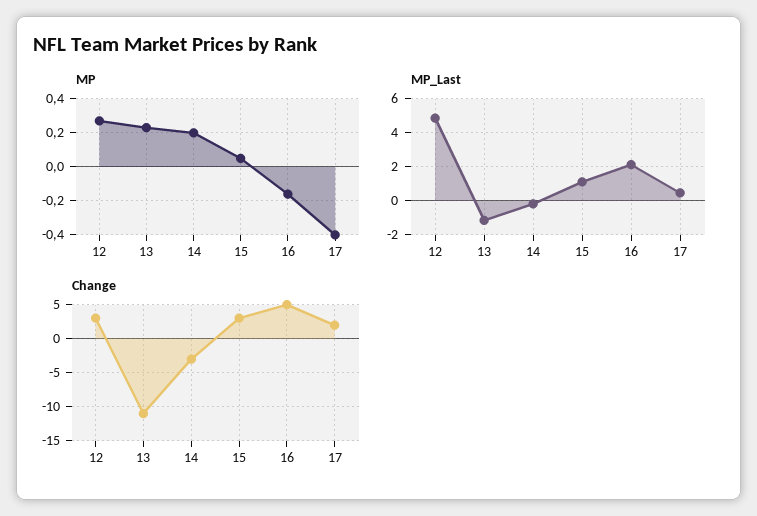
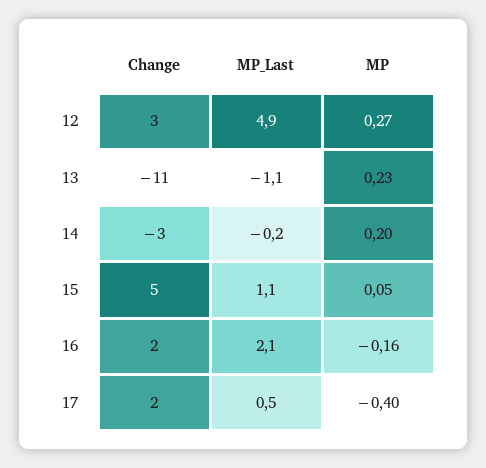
  {
    "MP": {
      "12": 0.27,
      "13": 0.23,
      "14": 0.2,
      "15": 0.05,
      "16": -0.16,
      "17": -0.4
    },
    "MP_Last": {
      "12": 4.9,
      "13": -1.1,
      "14": -0.2,
      "15": 1.1,
      "16": 2.1,
      "17": 0.5
    },
    "Change": {
      "12": 3,
      "13": -11,
      "14": -3,
-     "15": 3,
+     "15": 5,
-     "16": 5,
+     "16": 2,
      "17": 2
    }
  }

